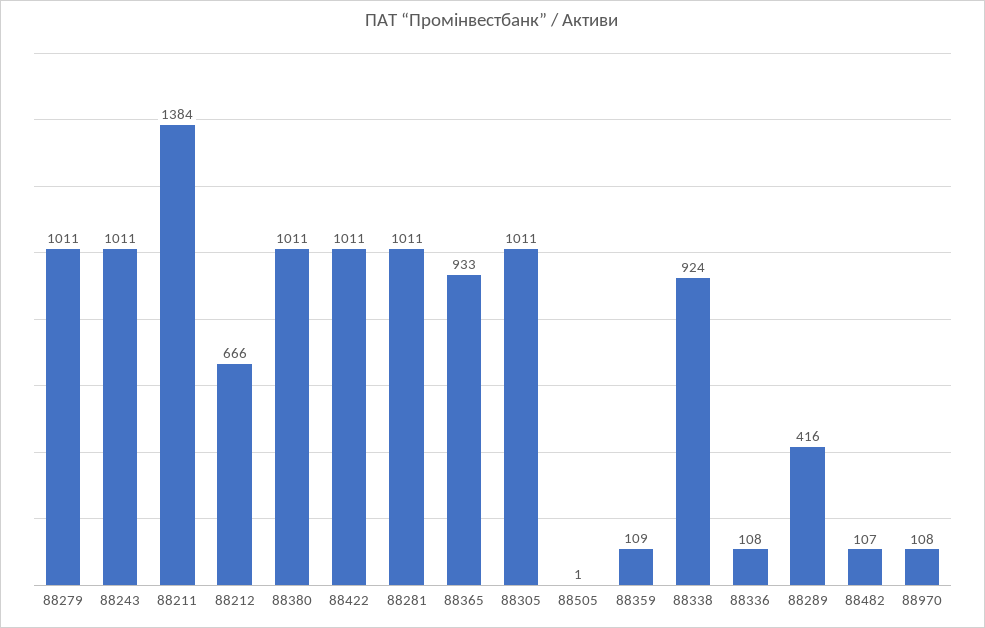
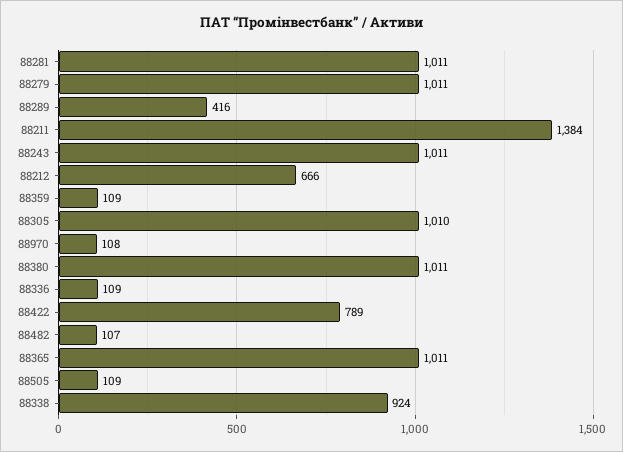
  {
    "88279": 1011,
    "88243": 1011,
    "88211": 1384,
    "88212": 666,
    "88380": 1011,
-   "88422": 1011,
+   "88422": 789,
    "88281": 1011,
-   "88365": 933,
+   "88365": 1011,
-   "88305": 1011,
+   "88305": 1010,
-   "88505": 1,
+   "88505": 109,
    "88359": 109,
    "88338": 924,
-   "88336": 108,
+   "88336": 109,
    "88289": 416,
    "88482": 107,
    "88970": 108
  }

